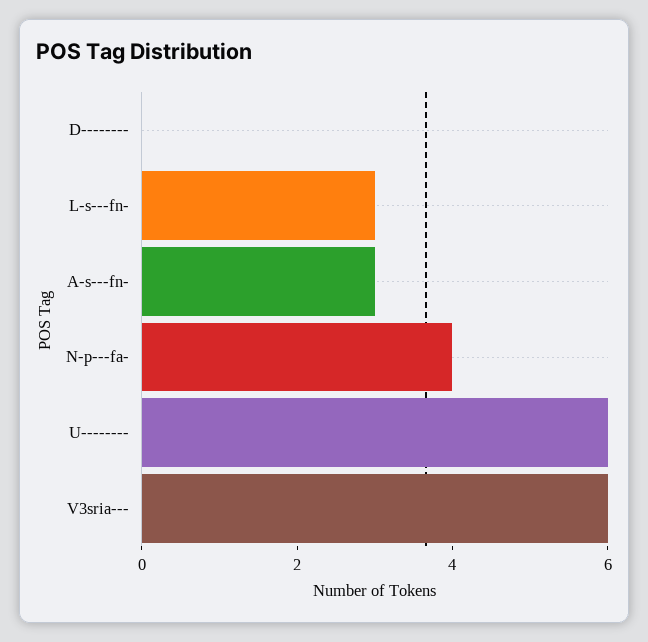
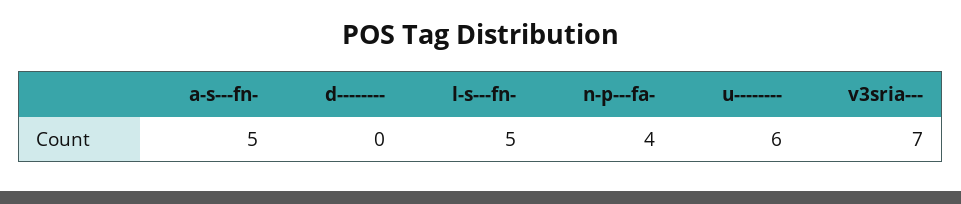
  {
    "D--------": 0,
-   "L-s---fn-": 3,
+   "L-s---fn-": 5,
-   "A-s---fn-": 3,
+   "A-s---fn-": 5,
    "N-p---fa-": 4,
    "U--------": 6,
-   "V3sria---": 6
+   "V3sria---": 7
  }

